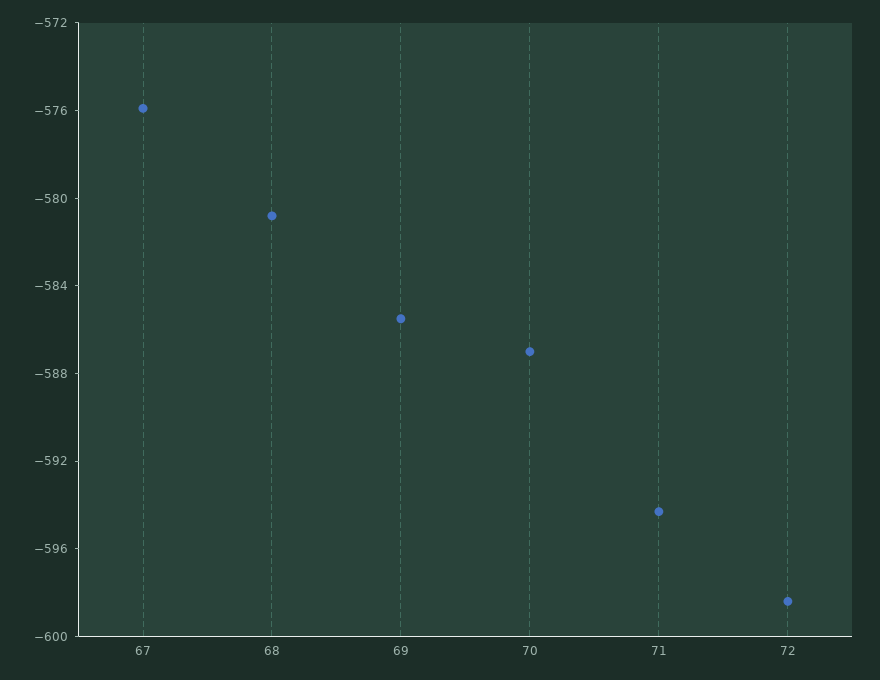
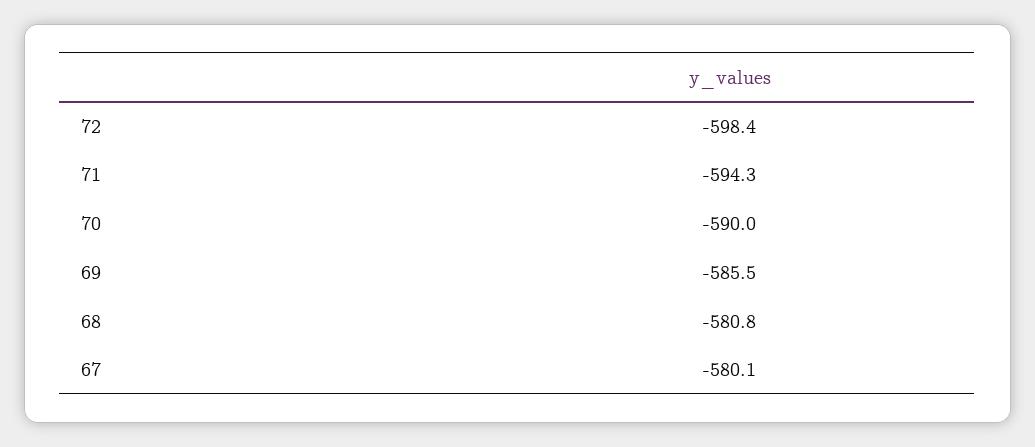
  {
-   "67": -576,
+   "67": -580.1,
    "68": -580.8,
    "69": -585.5,
-   "70": -587,
+   "70": -590,
    "71": -594.3,
    "72": -598.4
  }

